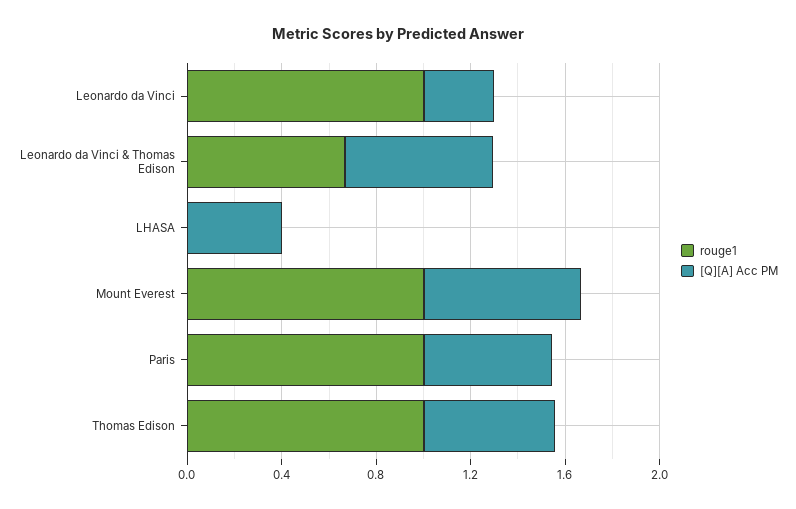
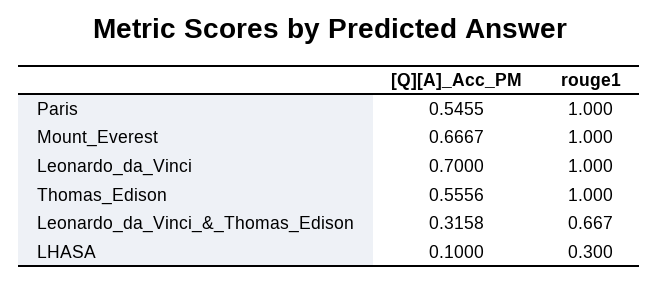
  {
    "rouge1": {
      "Leonardo da Vinci": 1,
      "Leonardo da Vinci & Thomas Edison": 0.667,
-     "LHASA": 0,
+     "LHASA": 0.3,
      "Mount Everest": 1,
      "Paris": 1,
      "Thomas Edison": 1
    },
    "[Q][A] Acc PM": {
-     "Leonardo da Vinci": 0.3,
+     "Leonardo da Vinci": 0.7,
-     "Leonardo da Vinci & Thomas Edison": 0.6,
+     "Leonardo da Vinci & Thomas Edison": 0.3158,
-     "LHASA": 0.4,
+     "LHASA": 0.1,
      "Mount Everest": 0.6667,
      "Paris": 0.5455,
      "Thomas Edison": 0.5556
    }
  }

